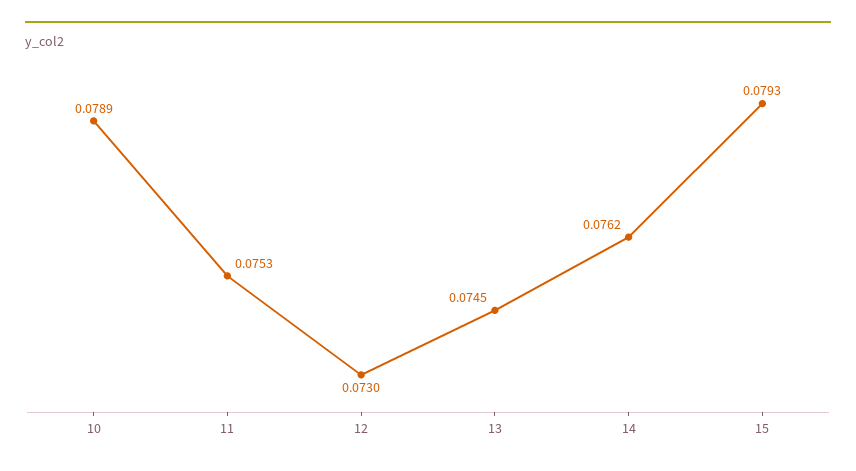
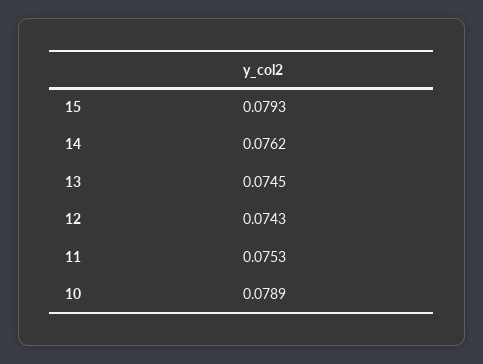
  {
    "10": 0.0789,
    "11": 0.0753,
-   "12": 0.073,
+   "12": 0.0743,
    "13": 0.0745,
    "14": 0.0762,
    "15": 0.0793
  }

